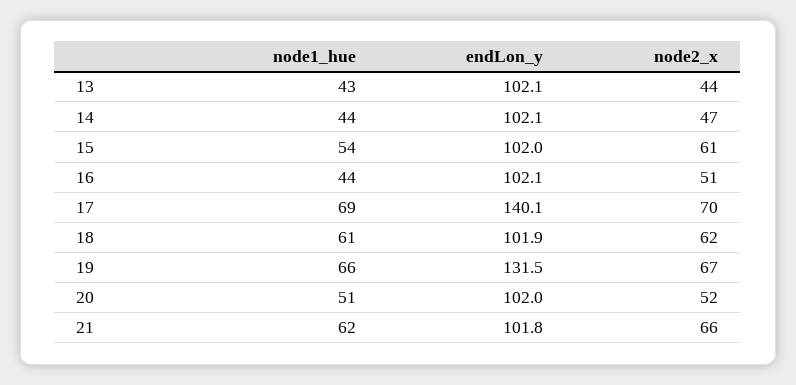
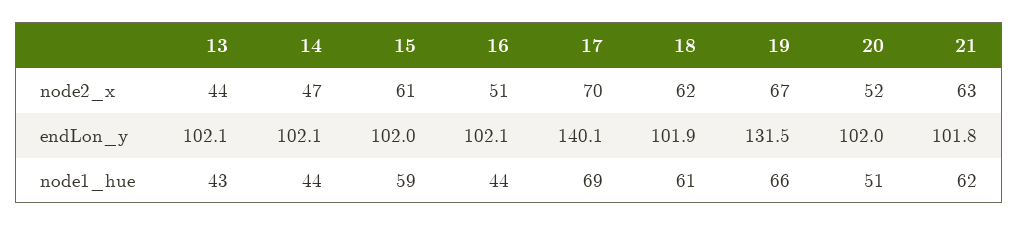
  {
    "node1_hue": {
      "13": 43,
      "14": 44,
-     "15": 54,
+     "15": 59,
      "16": 44,
      "17": 69,
      "18": 61,
      "19": 66,
      "20": 51,
      "21": 62
    },
    "endLon_y": {
      "13": 102.1,
      "14": 102.1,
      "15": 102,
      "16": 102.1,
      "17": 140.1,
      "18": 101.9,
      "19": 131.5,
      "20": 102,
      "21": 101.8
    },
    "node2_x": {
      "13": 44,
      "14": 47,
      "15": 61,
      "16": 51,
      "17": 70,
      "18": 62,
      "19": 67,
      "20": 52,
-     "21": 66
+     "21": 63
    }
  }

